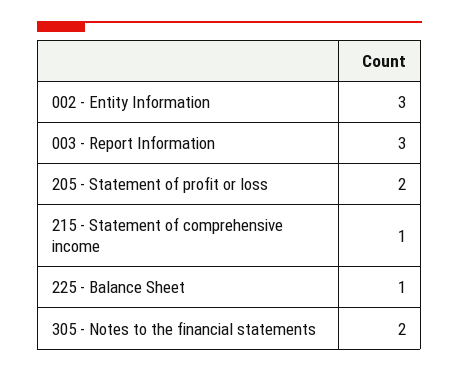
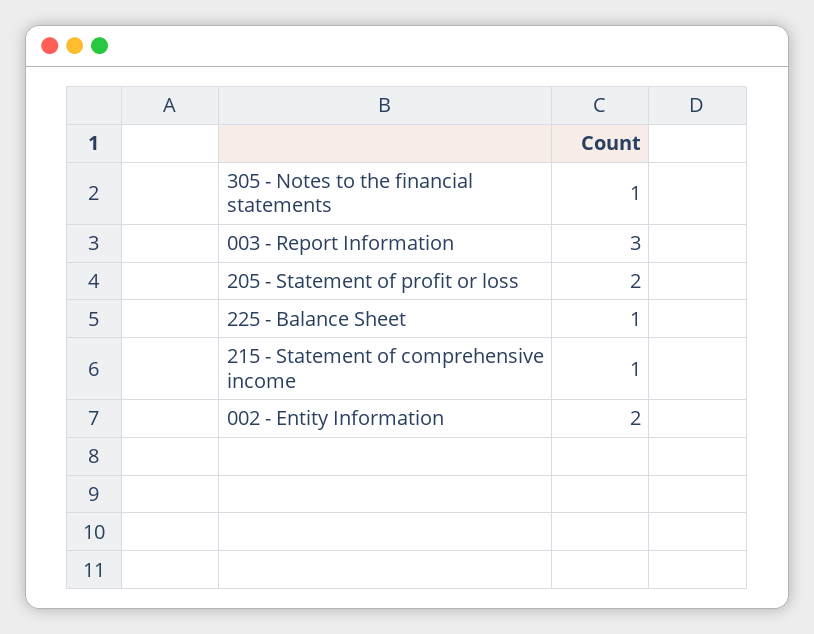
  {
-   "002 - Entity Information": 3,
+   "002 - Entity Information": 2,
    "003 - Report Information": 3,
    "205 - Statement of profit or loss": 2,
    "215 - Statement of comprehensive income": 1,
    "225 - Balance Sheet": 1,
-   "305 - Notes to the financial statements": 2
+   "305 - Notes to the financial statements": 1
  }

